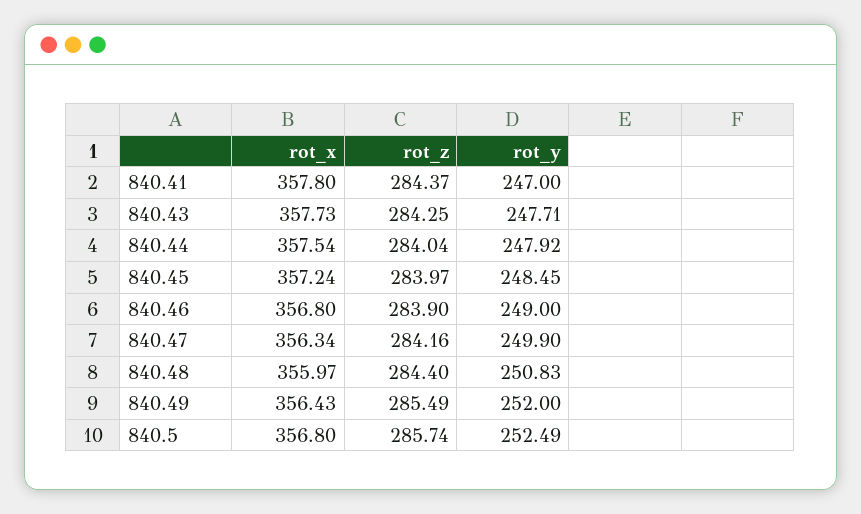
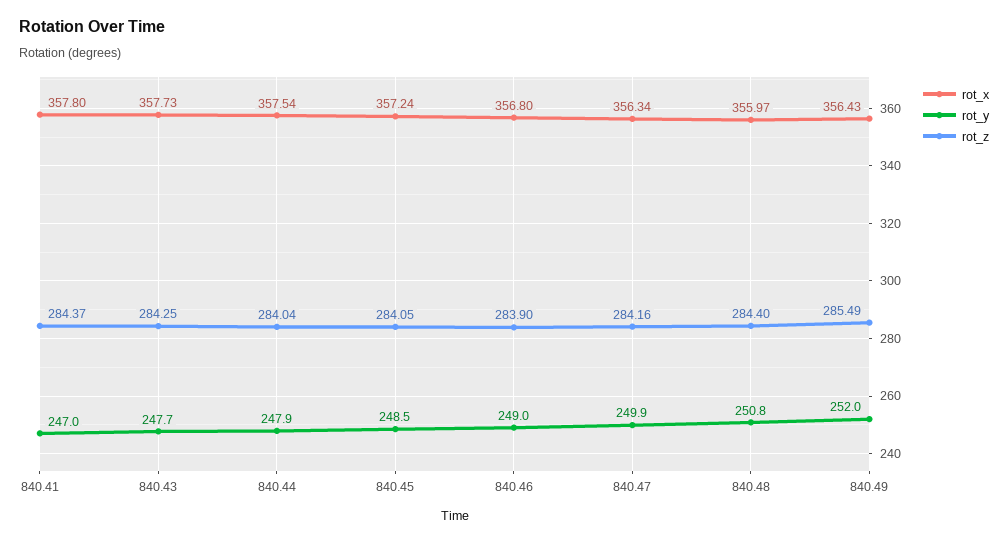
  {
    "rot_x": {
      "840.41": 357.8,
      "840.43": 357.73,
      "840.44": 357.54,
      "840.45": 357.24,
      "840.46": 356.8,
      "840.47": 356.34,
      "840.48": 355.97,
-     "840.49": 356.43,
+     "840.49": 356.43
-     "840.5": 356.8
    },
    "rot_z": {
      "840.41": 284.37,
      "840.43": 284.25,
      "840.44": 284.04,
-     "840.45": 283.97,
+     "840.45": 284.05,
      "840.46": 283.9,
      "840.47": 284.16,
      "840.48": 284.4,
-     "840.49": 285.49,
+     "840.49": 285.49
-     "840.5": 285.74
    },
    "rot_y": {
      "840.41": 247,
      "840.43": 247.71,
      "840.44": 247.92,
      "840.45": 248.45,
      "840.46": 249,
      "840.47": 249.9,
      "840.48": 250.83,
-     "840.49": 252,
+     "840.49": 252
-     "840.5": 252.49
    }
  }

